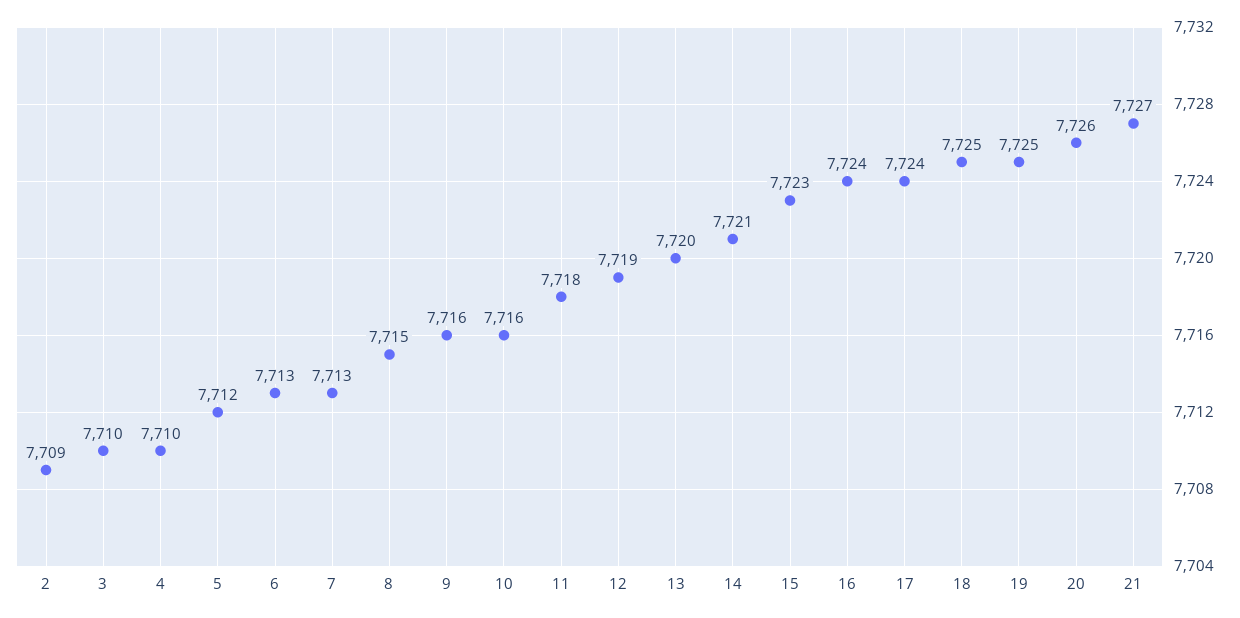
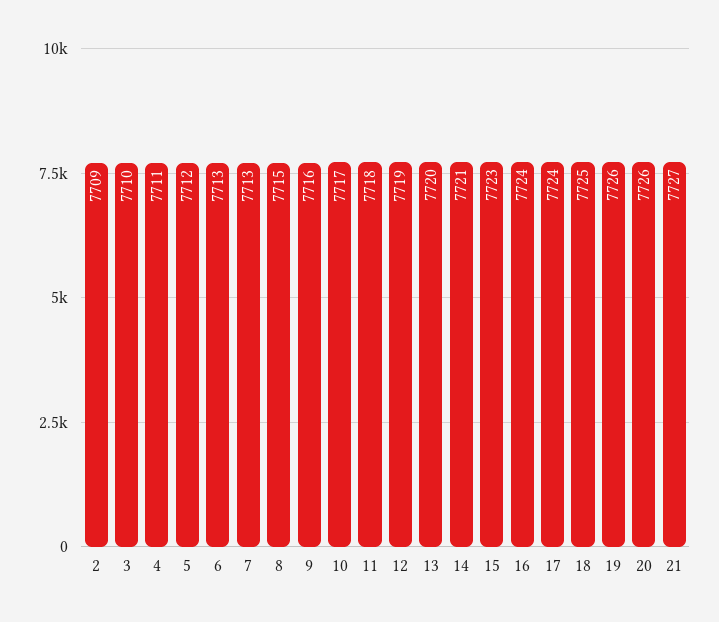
  {
    "2": 7709,
    "3": 7710,
-   "4": 7710,
+   "4": 7711,
    "5": 7712,
    "6": 7713,
    "7": 7713,
    "8": 7715,
    "9": 7716,
-   "10": 7716,
+   "10": 7717,
    "11": 7718,
    "12": 7719,
    "13": 7720,
    "14": 7721,
    "15": 7723,
    "16": 7724,
    "17": 7724,
    "18": 7725,
-   "19": 7725,
+   "19": 7726,
    "20": 7726,
    "21": 7727
  }

